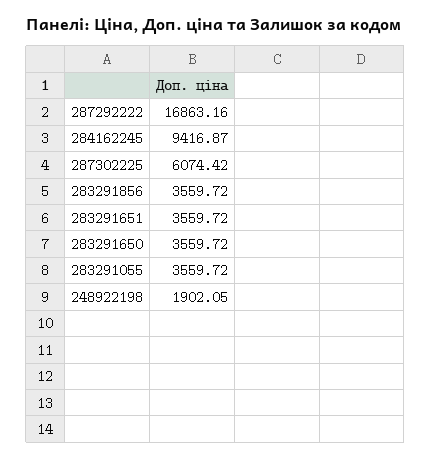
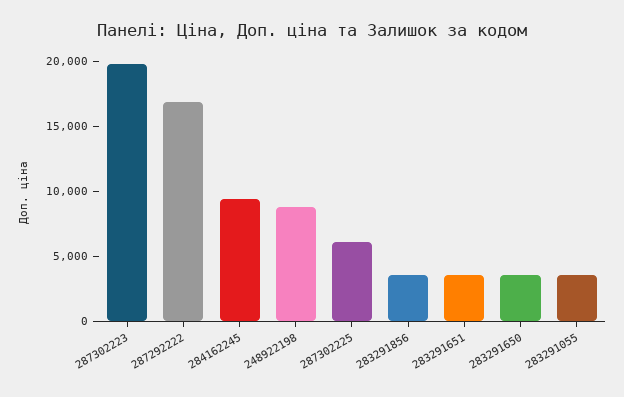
  {
    "287292222": 16863.16,
    "284162245": 9416.87,
    "287302225": 6074.42,
    "283291856": 3559.72,
    "283291651": 3559.72,
    "283291650": 3559.72,
    "283291055": 3559.72,
-   "248922198": 1902.05
+   "248922198": 9000,
+   "287302223": 20000
  }

